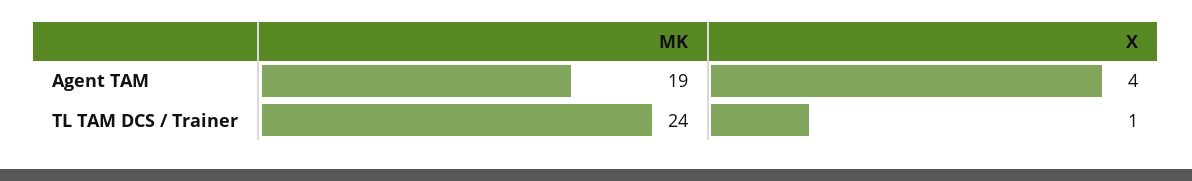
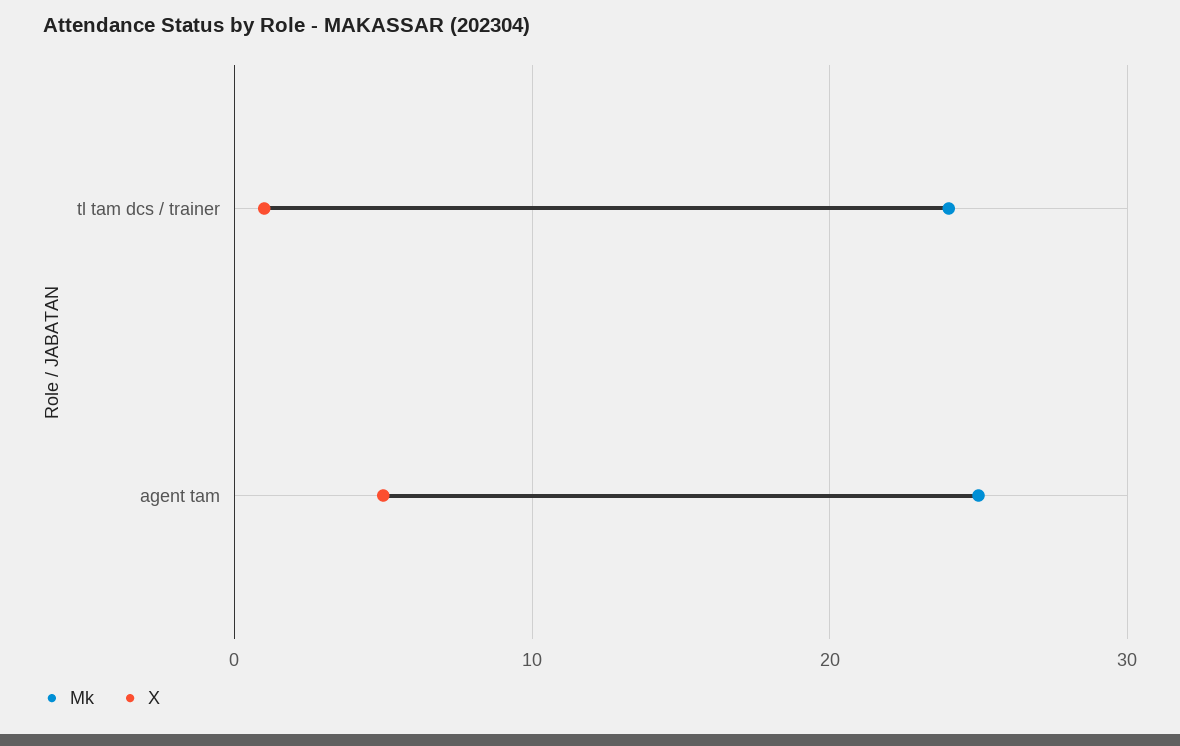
  {
    "MK": {
-     "Agent TAM": 19,
+     "Agent TAM": 25,
      "TL TAM DCS / Trainer": 24
    },
    "X": {
-     "Agent TAM": 4,
+     "Agent TAM": 5,
      "TL TAM DCS / Trainer": 1
    }
  }

